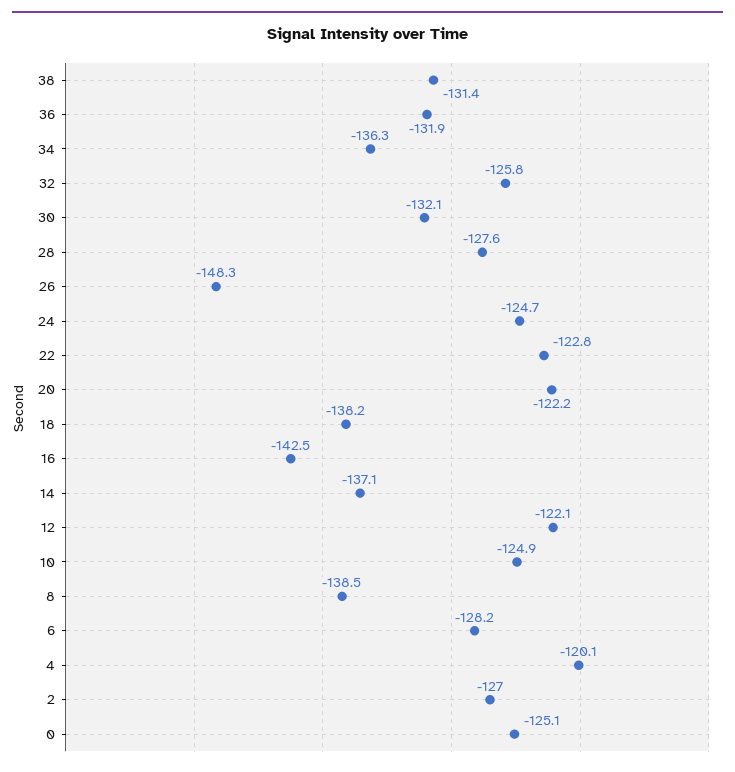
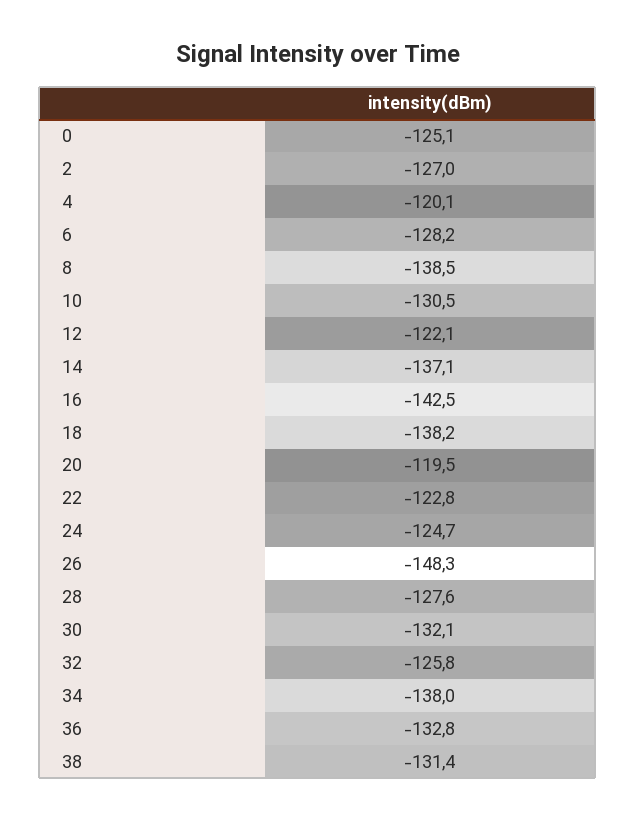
  {
    "38": -131.4,
-   "36": -131.9,
+   "36": -132.8,
-   "34": -136.3,
+   "34": -138,
    "32": -125.8,
    "30": -132.1,
    "28": -127.6,
    "26": -148.3,
    "24": -124.7,
    "22": -122.8,
-   "20": -122.2,
+   "20": -119.5,
    "18": -138.2,
    "16": -142.5,
    "14": -137.1,
    "12": -122.1,
-   "10": -124.9,
+   "10": -130.5,
    "8": -138.5,
    "6": -128.2,
    "4": -120.1,
    "2": -127,
    "0": -125.1
  }

